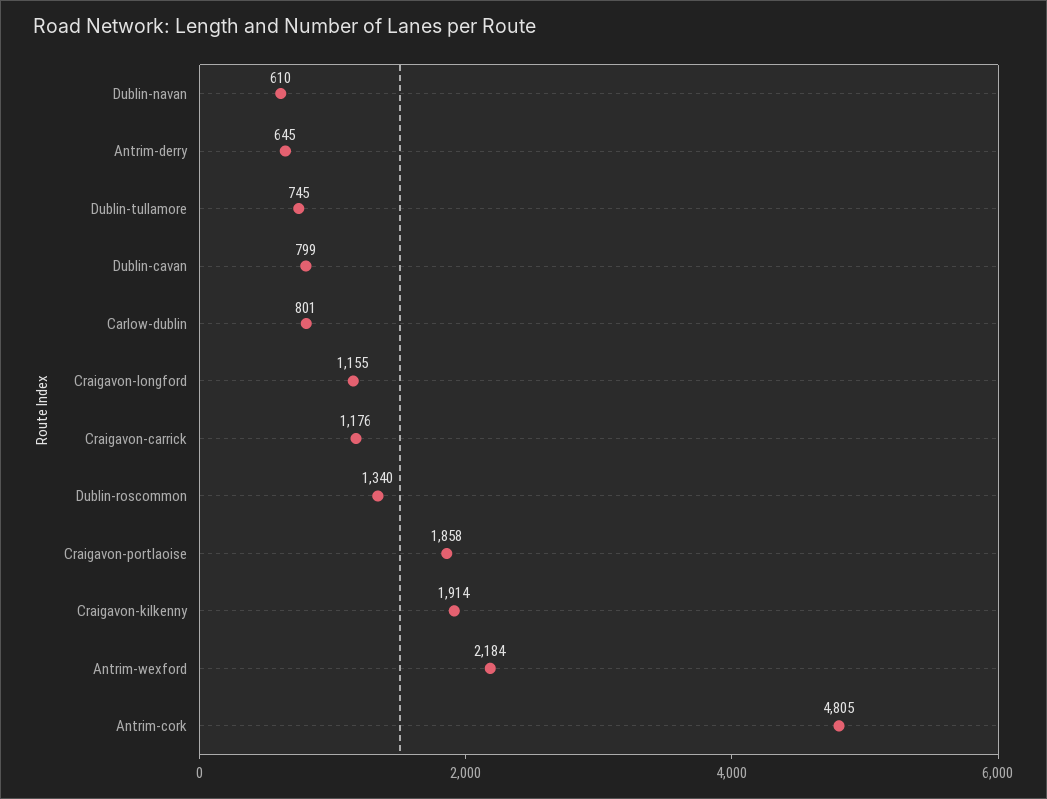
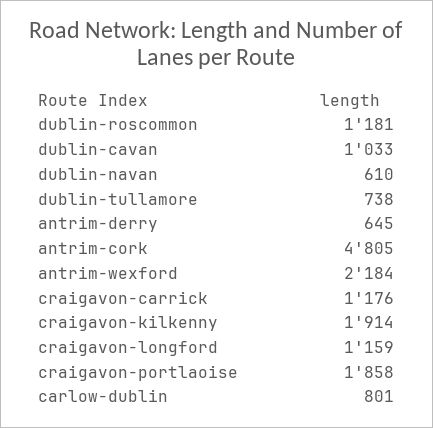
  {
    "Dublin-navan": 610,
    "Antrim-derry": 645,
-   "Dublin-tullamore": 745,
+   "Dublin-tullamore": 738,
-   "Dublin-cavan": 799,
+   "Dublin-cavan": 1033,
    "Carlow-dublin": 801,
-   "Craigavon-longford": 1155,
+   "Craigavon-longford": 1159,
    "Craigavon-carrick": 1176,
-   "Dublin-roscommon": 1340,
+   "Dublin-roscommon": 1181,
    "Craigavon-portlaoise": 1858,
    "Craigavon-kilkenny": 1914,
    "Antrim-wexford": 2184,
    "Antrim-cork": 4805
  }

